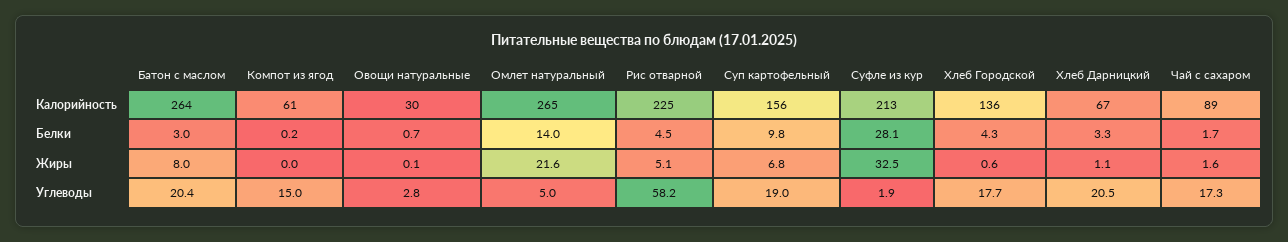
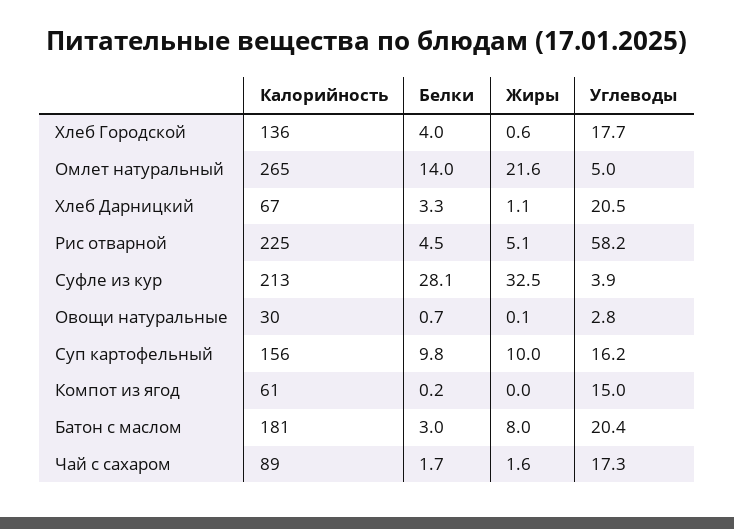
  {
    "Батон с маслом": {
-     "Калорийность": 264,
+     "Калорийность": 181,
      "Белки": 3,
      "Жиры": 8,
      "Углеводы": 20.4
    },
    "Компот из ягод": {
      "Калорийность": 61,
      "Белки": 0.2,
      "Жиры": 0,
      "Углеводы": 15
    },
    "Овощи натуральные": {
      "Калорийность": 30,
      "Белки": 0.7,
      "Жиры": 0.1,
      "Углеводы": 2.8
    },
    "Омлет натуральный": {
      "Калорийность": 265,
      "Белки": 14,
      "Жиры": 21.6,
      "Углеводы": 5
    },
    "Рис отварной": {
      "Калорийность": 225,
      "Белки": 4.5,
      "Жиры": 5.1,
      "Углеводы": 58.2
    },
    "Суп картофельный": {
      "Калорийность": 156,
      "Белки": 9.8,
-     "Жиры": 6.8,
+     "Жиры": 10,
-     "Углеводы": 19
+     "Углеводы": 16.2
    },
    "Суфле из кур": {
      "Калорийность": 213,
      "Белки": 28.1,
      "Жиры": 32.5,
-     "Углеводы": 1.9
+     "Углеводы": 3.9
    },
    "Хлеб Городской": {
      "Калорийность": 136,
-     "Белки": 4.3,
+     "Белки": 4,
      "Жиры": 0.6,
      "Углеводы": 17.7
    },
    "Хлеб Дарницкий": {
      "Калорийность": 67,
      "Белки": 3.3,
      "Жиры": 1.1,
      "Углеводы": 20.5
    },
    "Чай с сахаром": {
      "Калорийность": 89,
      "Белки": 1.7,
      "Жиры": 1.6,
      "Углеводы": 17.3
    }
  }

